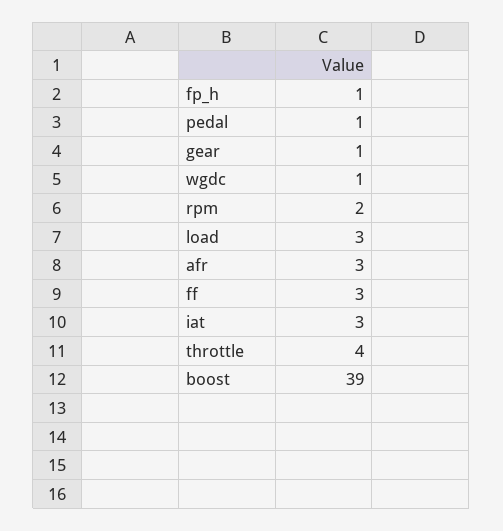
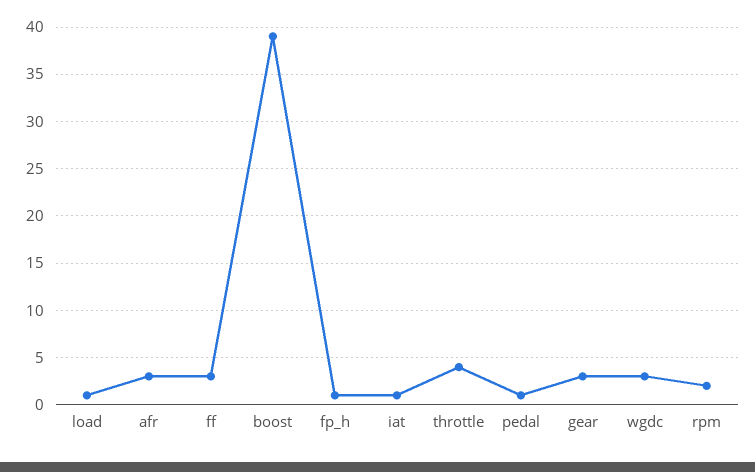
  {
    "fp_h": 1,
    "pedal": 1,
-   "gear": 1,
+   "gear": 3,
-   "wgdc": 1,
+   "wgdc": 3,
    "rpm": 2,
-   "load": 3,
+   "load": 1,
    "afr": 3,
    "ff": 3,
-   "iat": 3,
+   "iat": 1,
    "throttle": 4,
    "boost": 39
  }

